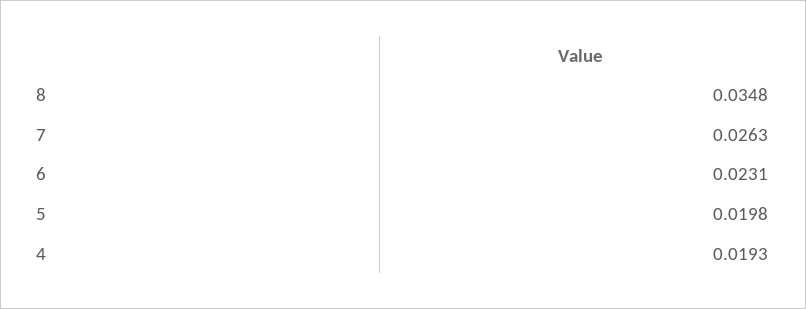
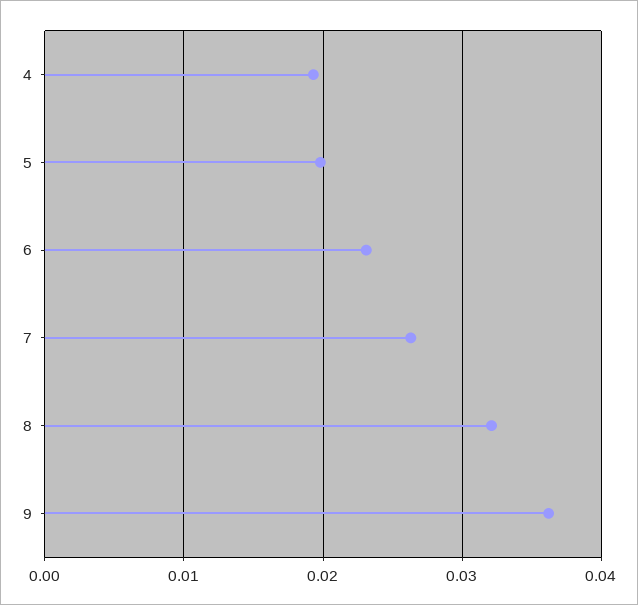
  {
-   "8": 0.0348,
+   "8": 0.032,
    "7": 0.0263,
    "6": 0.0231,
    "5": 0.0198,
-   "4": 0.0193
+   "4": 0.0193,
+   "9": 0.036
  }

